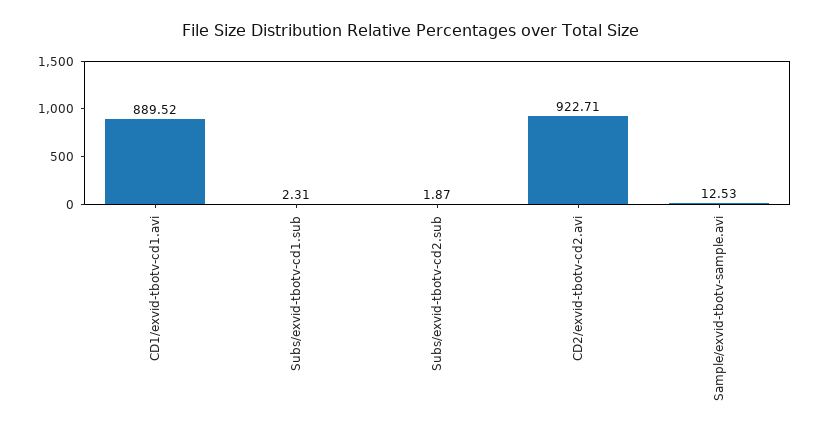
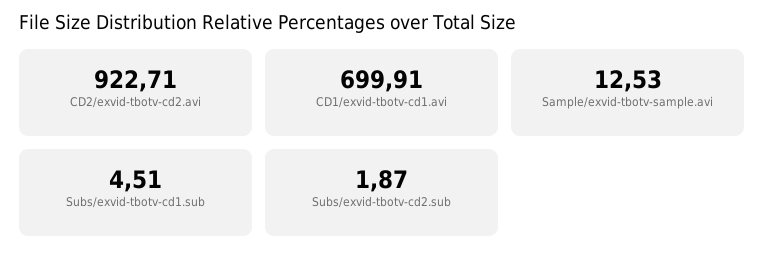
  {
-   "CD1/exvid-tbotv-cd1.avi": 889.52,
+   "CD1/exvid-tbotv-cd1.avi": 699.91,
-   "Subs/exvid-tbotv-cd1.sub": 2.31,
+   "Subs/exvid-tbotv-cd1.sub": 4.51,
    "Subs/exvid-tbotv-cd2.sub": 1.87,
    "CD2/exvid-tbotv-cd2.avi": 922.71,
    "Sample/exvid-tbotv-sample.avi": 12.53
  }

